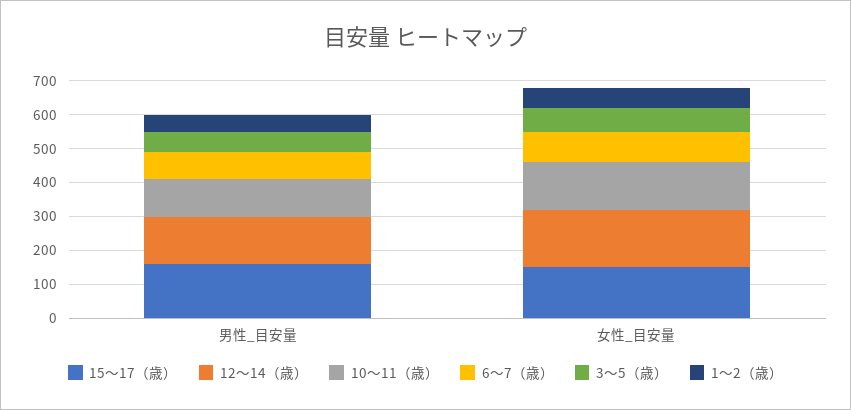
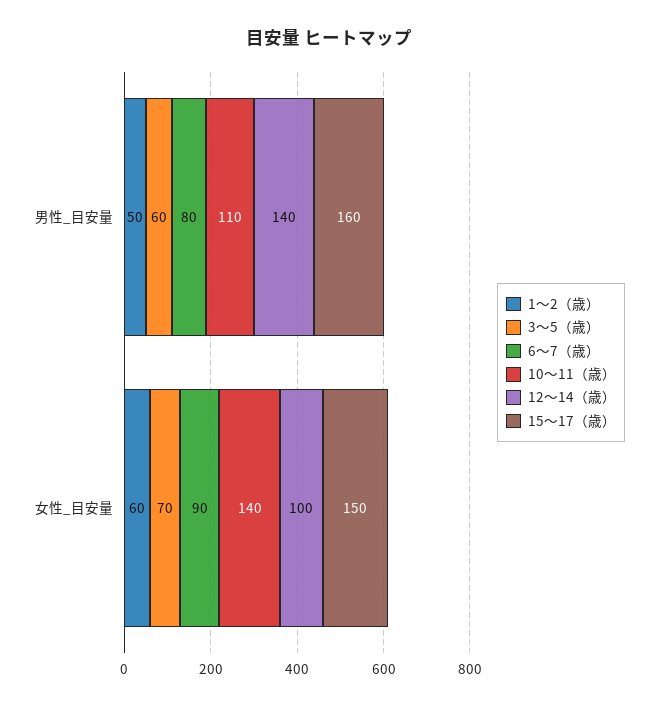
  {
    "15〜17（歳）": {
      "男性_目安量": 160,
      "女性_目安量": 150
    },
    "12〜14（歳）": {
      "男性_目安量": 140,
-     "女性_目安量": 175
+     "女性_目安量": 100
    },
    "10〜11（歳）": {
      "男性_目安量": 110,
      "女性_目安量": 140
    },
    "6〜7（歳）": {
      "男性_目安量": 80,
      "女性_目安量": 90
    },
    "3〜5（歳）": {
      "男性_目安量": 60,
      "女性_目安量": 70
    },
    "1〜2（歳）": {
      "男性_目安量": 50,
      "女性_目安量": 60
    }
  }

